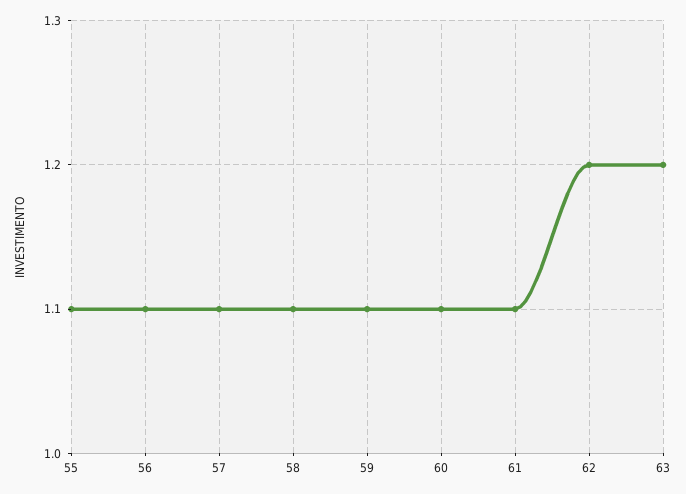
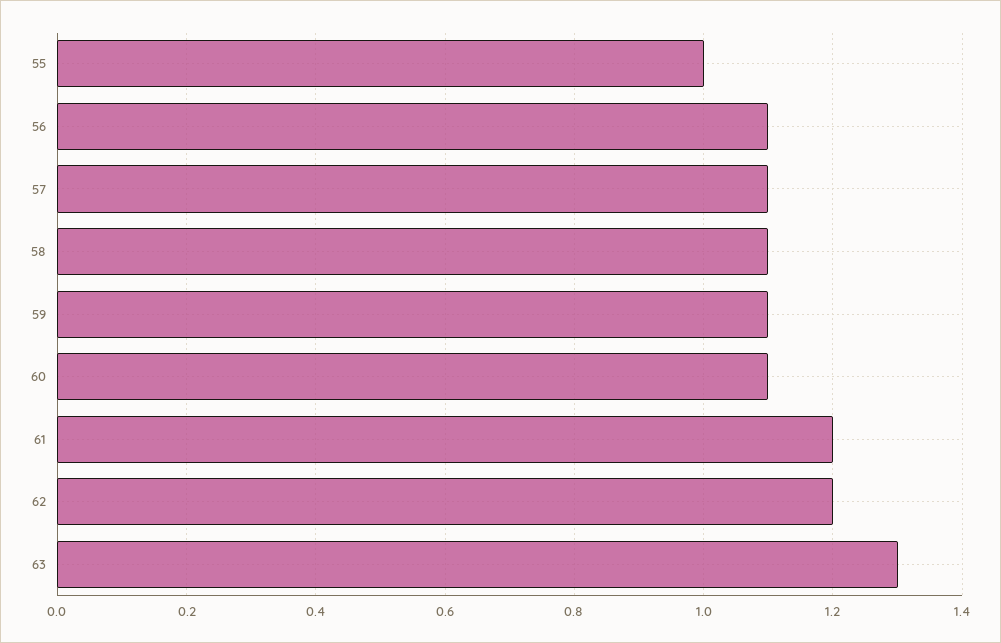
  {
-   "55": 1.1,
+   "55": 1,
    "56": 1.1,
    "57": 1.1,
    "58": 1.1,
    "59": 1.1,
    "60": 1.1,
-   "61": 1.1,
+   "61": 1.2,
    "62": 1.2,
-   "63": 1.2
+   "63": 1.3
  }

